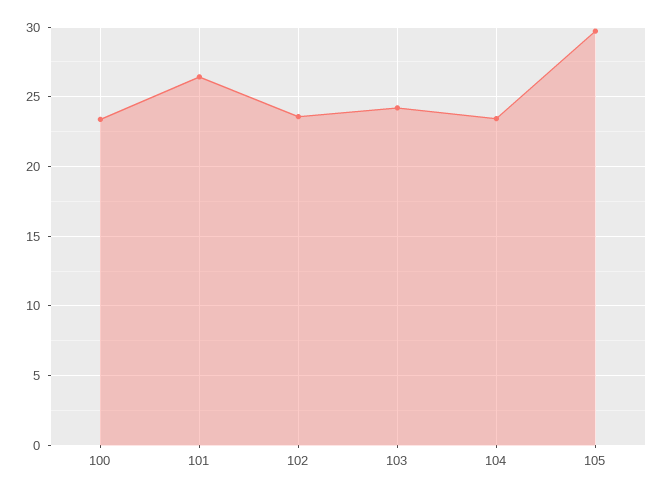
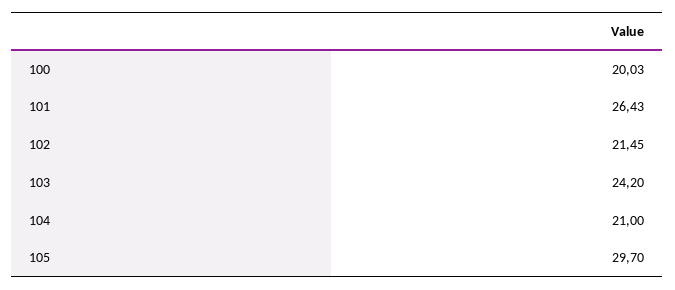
  {
-   "100": 23.5,
+   "100": 20.03,
    "101": 26.43,
-   "102": 23.5,
+   "102": 21.45,
    "103": 24.2,
-   "104": 23.5,
+   "104": 21,
    "105": 29.7
  }

